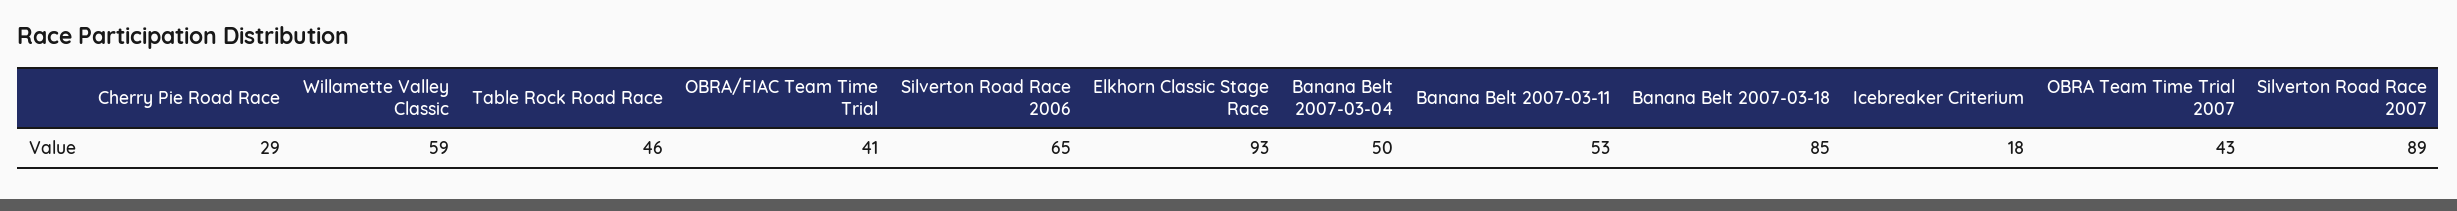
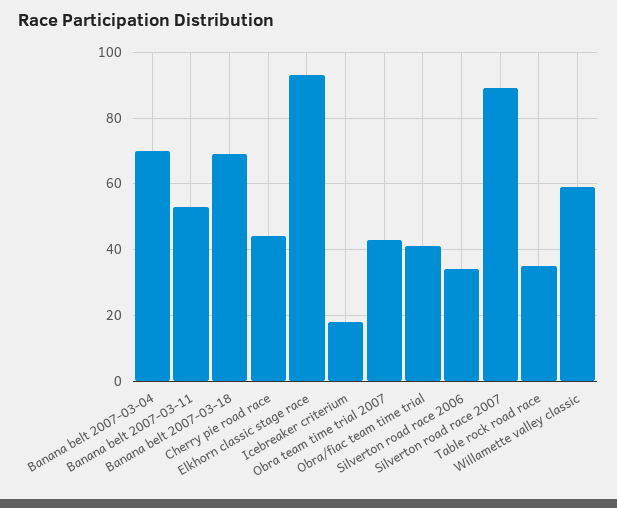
  {
-   "Cherry Pie Road Race": 29,
+   "Cherry Pie Road Race": 45,
    "Willamette Valley Classic": 59,
-   "Table Rock Road Race": 46,
+   "Table Rock Road Race": 35,
    "OBRA/FIAC Team Time Trial": 41,
-   "Silverton Road Race 2006": 65,
+   "Silverton Road Race 2006": 35,
    "Elkhorn Classic Stage Race": 93,
-   "Banana Belt 2007-03-04": 50,
+   "Banana Belt 2007-03-04": 70,
    "Banana Belt 2007-03-11": 53,
-   "Banana Belt 2007-03-18": 85,
+   "Banana Belt 2007-03-18": 70,
    "Icebreaker Criterium": 18,
    "OBRA Team Time Trial 2007": 43,
    "Silverton Road Race 2007": 89
  }

